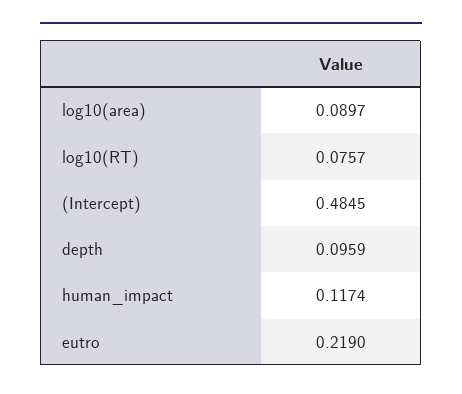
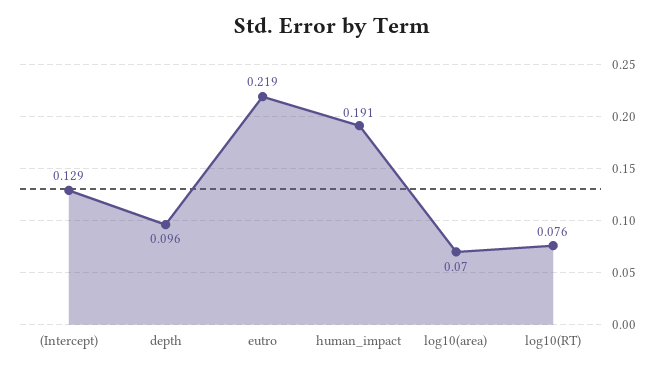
  {
-   "log10(area)": 0.0897,
+   "log10(area)": 0.07,
    "log10(RT)": 0.0757,
-   "(Intercept)": 0.4845,
+   "(Intercept)": 0.129,
    "depth": 0.0959,
-   "human_impact": 0.1174,
+   "human_impact": 0.191,
    "eutro": 0.219
  }

